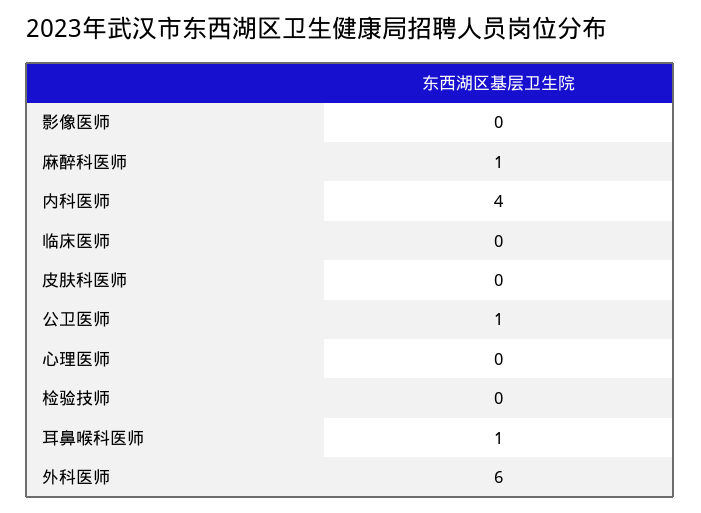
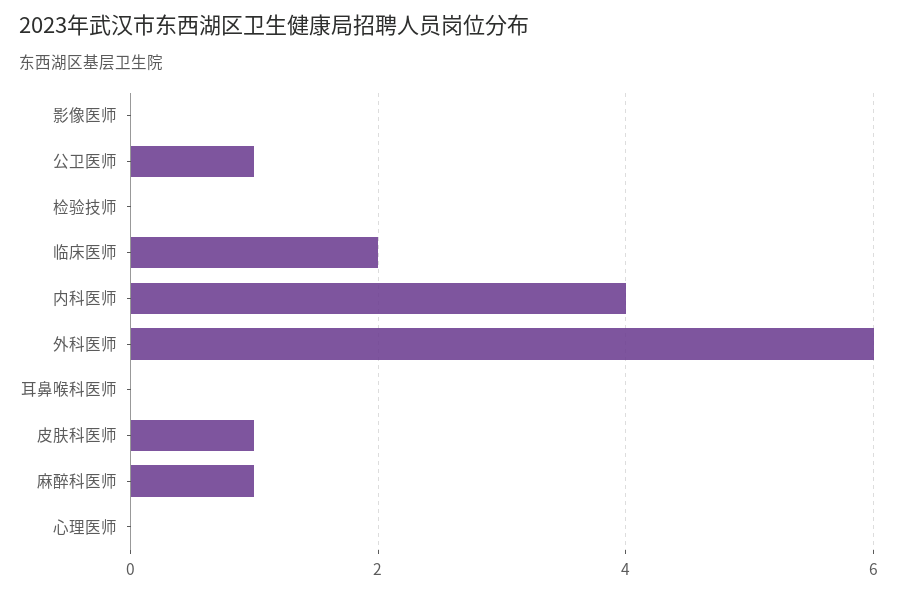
  {
    "影像医师": 0,
    "麻醉科医师": 1,
    "内科医师": 4,
-   "临床医师": 0,
+   "临床医师": 2,
-   "皮肤科医师": 0,
+   "皮肤科医师": 1,
    "公卫医师": 1,
    "心理医师": 0,
    "检验技师": 0,
-   "耳鼻喉科医师": 1,
+   "耳鼻喉科医师": 0,
    "外科医师": 6
  }

